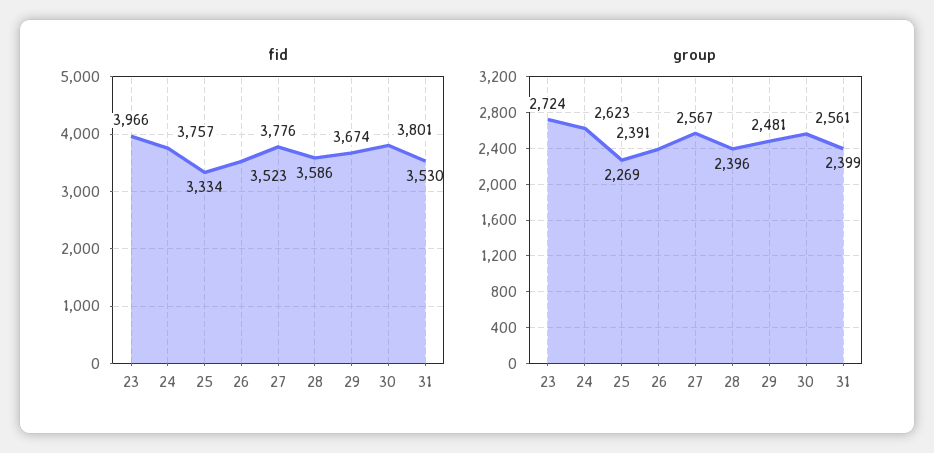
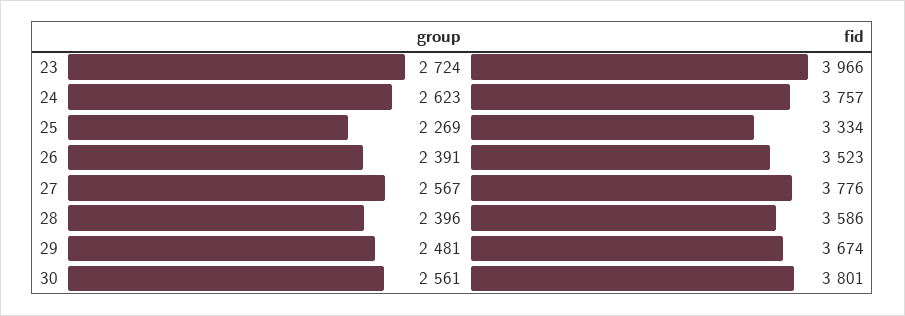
  {
    "fid": {
      "23": 3966,
      "24": 3757,
      "25": 3334,
      "26": 3523,
      "27": 3776,
      "28": 3586,
      "29": 3674,
-     "30": 3801,
+     "30": 3801
-     "31": 3530
    },
    "group": {
      "23": 2724,
      "24": 2623,
      "25": 2269,
      "26": 2391,
      "27": 2567,
      "28": 2396,
      "29": 2481,
-     "30": 2561,
+     "30": 2561
-     "31": 2399
    }
  }

